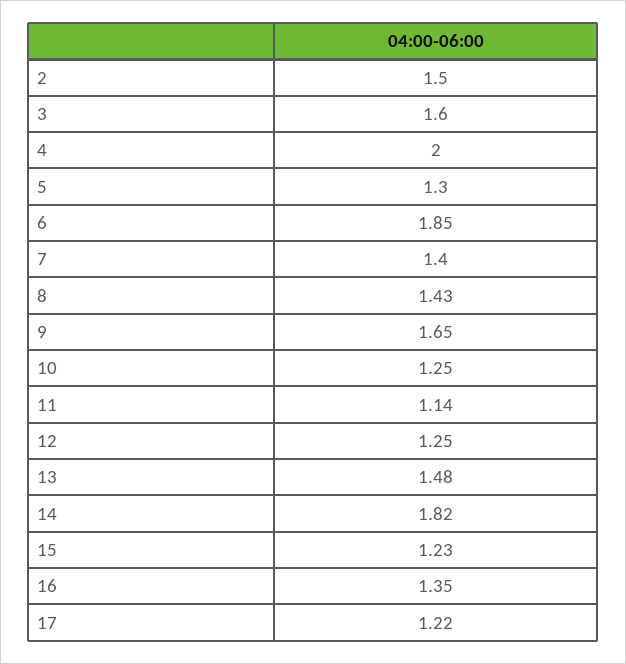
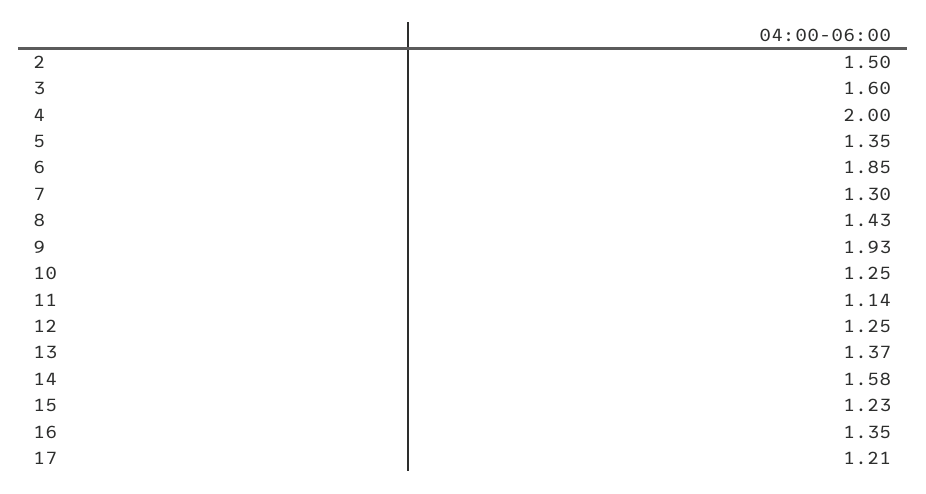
  {
    "2": 1.5,
    "3": 1.6,
    "4": 2,
-   "5": 1.3,
+   "5": 1.35,
    "6": 1.85,
-   "7": 1.4,
+   "7": 1.3,
    "8": 1.43,
-   "9": 1.65,
+   "9": 1.93,
    "10": 1.25,
    "11": 1.14,
    "12": 1.25,
-   "13": 1.48,
+   "13": 1.37,
-   "14": 1.82,
+   "14": 1.58,
    "15": 1.23,
    "16": 1.35,
-   "17": 1.22
+   "17": 1.21
  }

